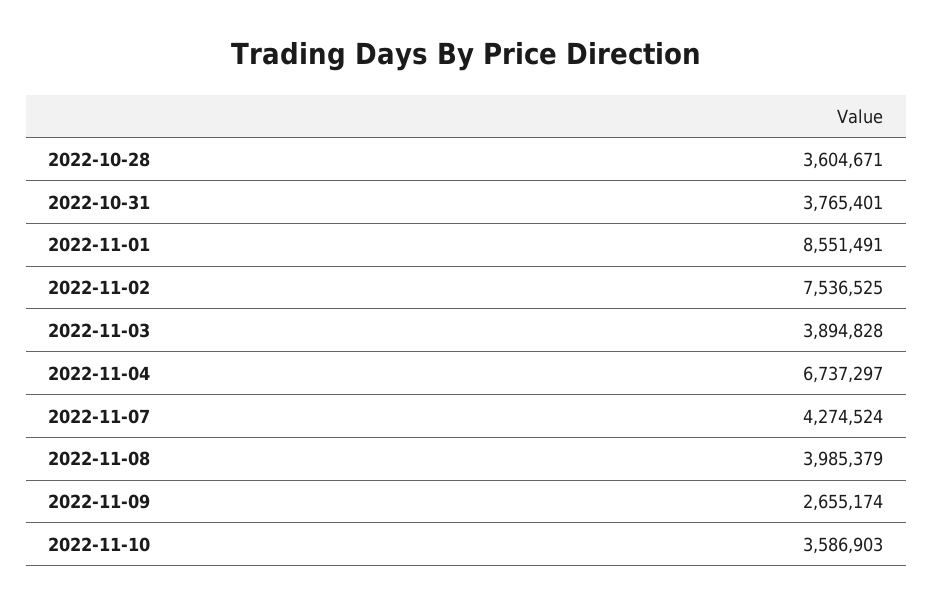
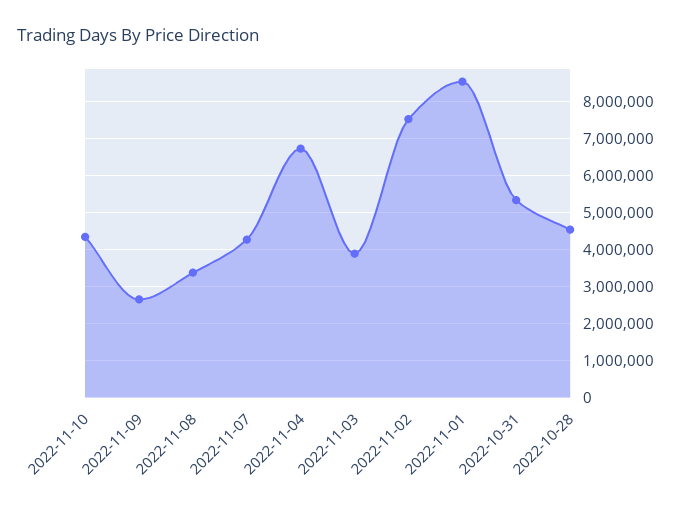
  {
-   "2022-10-28": 3604671,
+   "2022-10-28": 4600000,
-   "2022-10-31": 3765401,
+   "2022-10-31": 5400000,
    "2022-11-01": 8551491,
    "2022-11-02": 7536525,
    "2022-11-03": 3894828,
    "2022-11-04": 6737297,
    "2022-11-07": 4274524,
-   "2022-11-08": 3985379,
+   "2022-11-08": 3400000,
    "2022-11-09": 2655174,
-   "2022-11-10": 3586903
+   "2022-11-10": 4400000
  }

